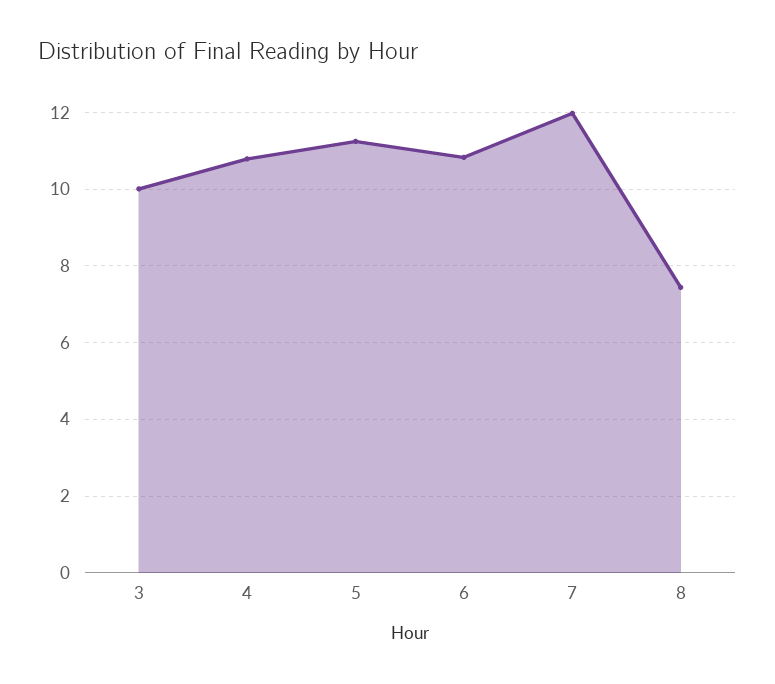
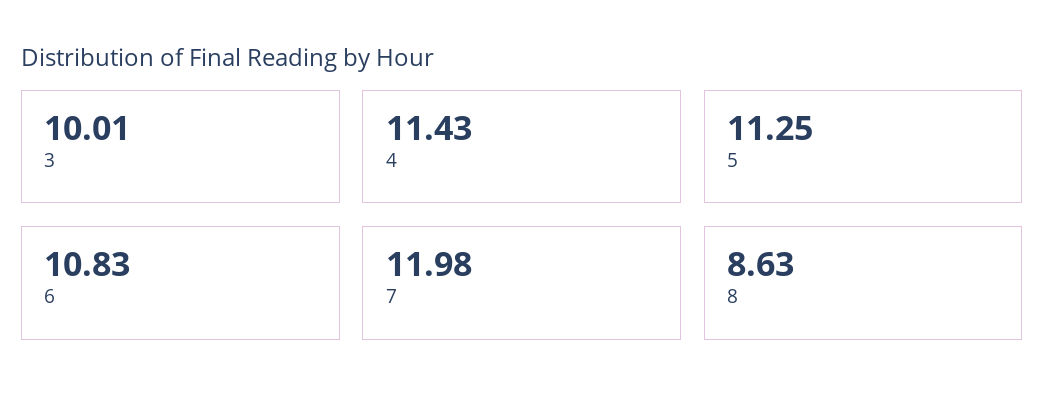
  {
    "3": 10.01,
-   "4": 10.8,
+   "4": 11.43,
    "5": 11.25,
    "6": 10.83,
    "7": 11.98,
-   "8": 7.4
+   "8": 8.63
  }

